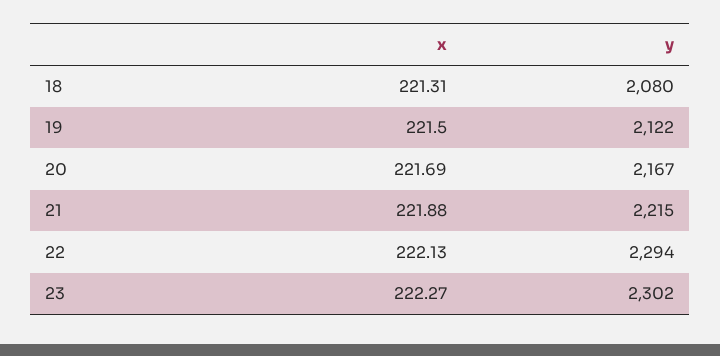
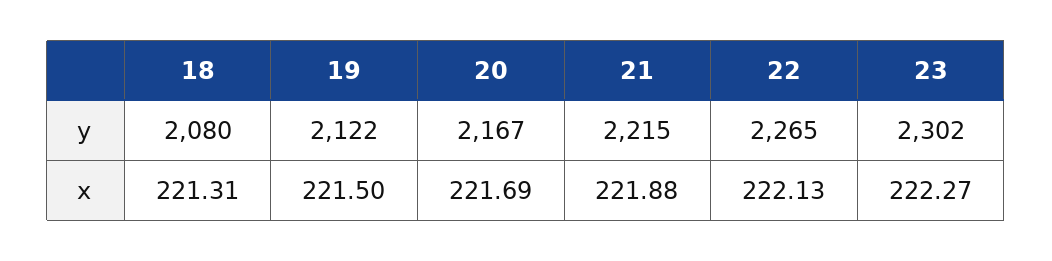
  {
    "x": {
      "18": 221.31,
      "19": 221.5,
      "20": 221.69,
      "21": 221.88,
      "22": 222.13,
      "23": 222.27
    },
    "y": {
      "18": 2080,
      "19": 2122,
      "20": 2167,
      "21": 2215,
-     "22": 2294,
+     "22": 2265,
      "23": 2302
    }
  }

